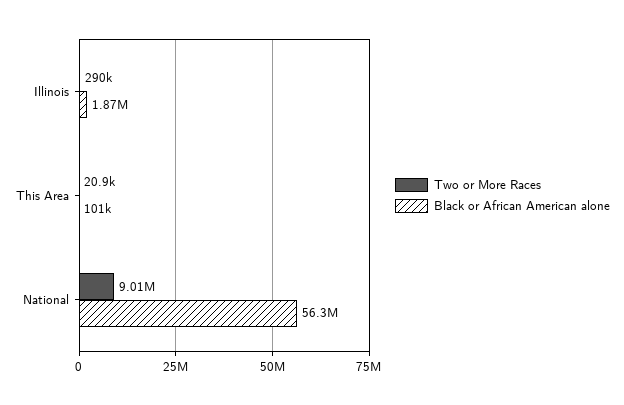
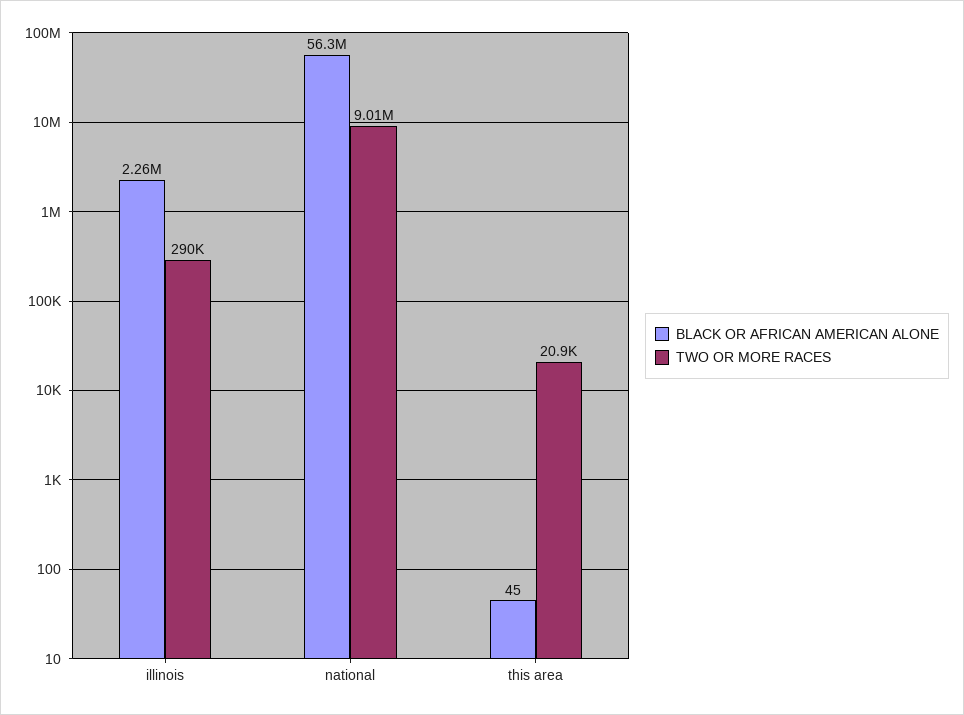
  {
    "Two or More Races": {
      "Illinois": 290000,
      "This Area": 20900,
      "National": 9010000
    },
    "Black or African American alone": {
-     "Illinois": 1870000,
+     "Illinois": 2260000,
-     "This Area": 101000,
+     "This Area": 45,
      "National": 56300000
    }
  }

